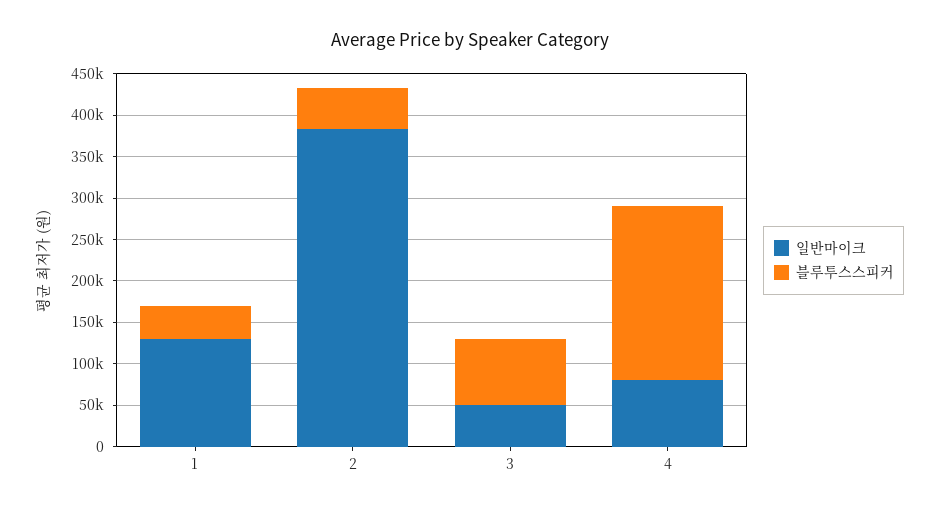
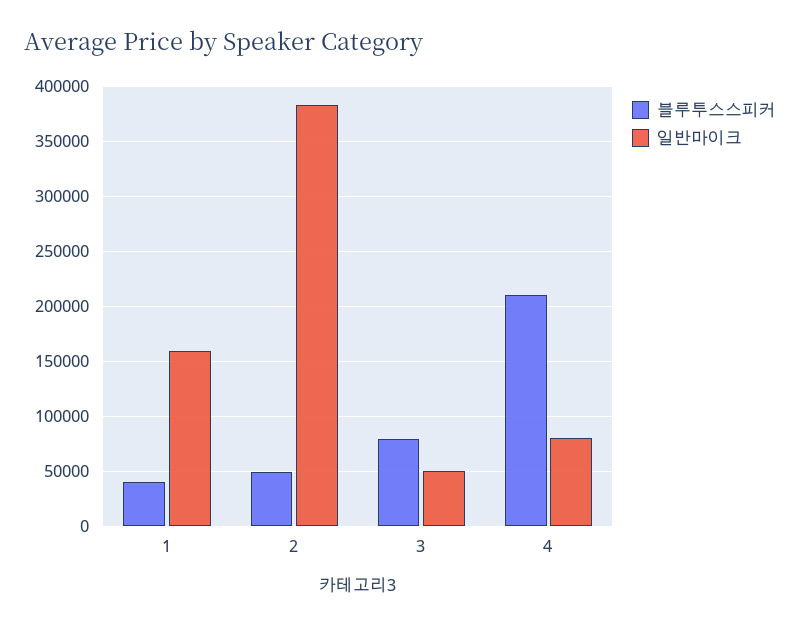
  {
    "일반마이크": {
-     "1": 130000,
+     "1": 160000,
      "2": 380000,
      "3": 50000,
      "4": 80000
    },
    "블루투스스피커": {
      "1": 40000,
      "2": 50000,
      "3": 80000,
      "4": 210000
    }
  }

